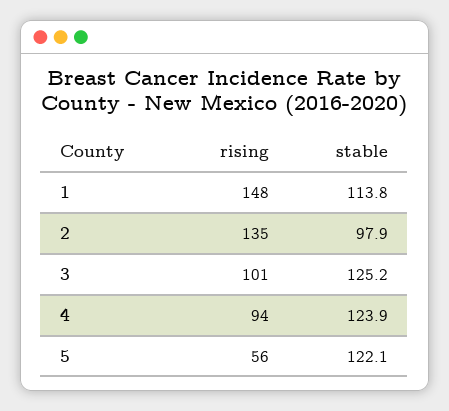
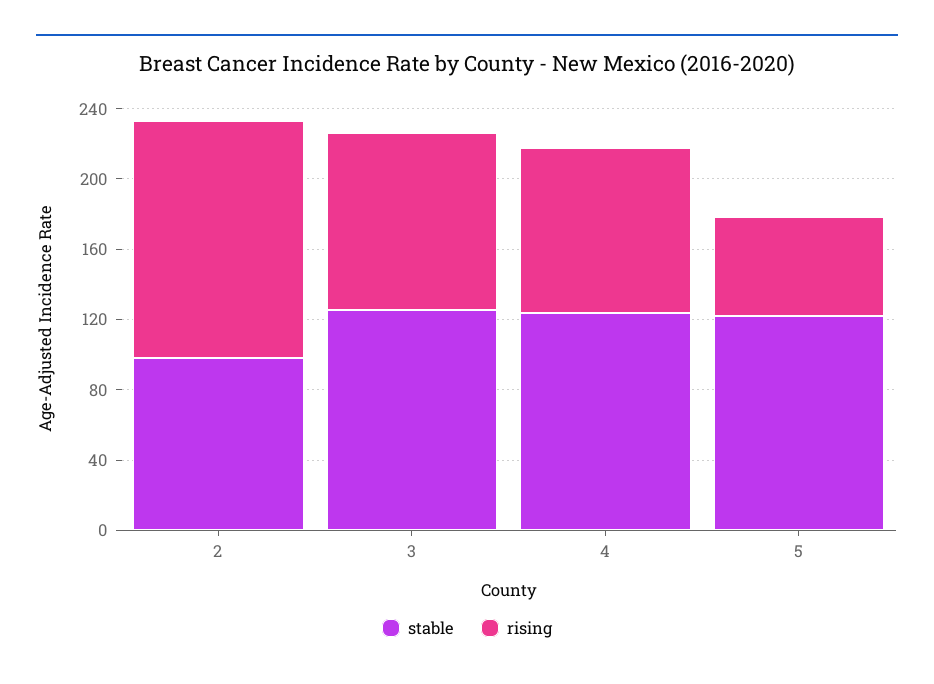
  {
    "rising": {
-     "1": 148,
      "2": 135,
      "3": 101,
      "4": 94,
      "5": 56
    },
    "stable": {
-     "1": 113.8,
      "2": 97.9,
      "3": 125.2,
      "4": 123.9,
      "5": 122.1
    }
  }

